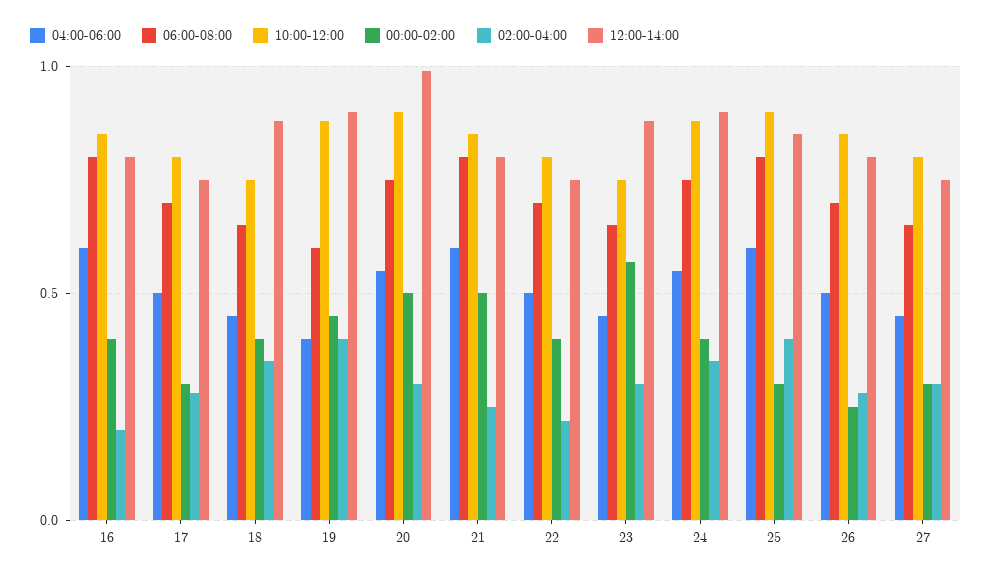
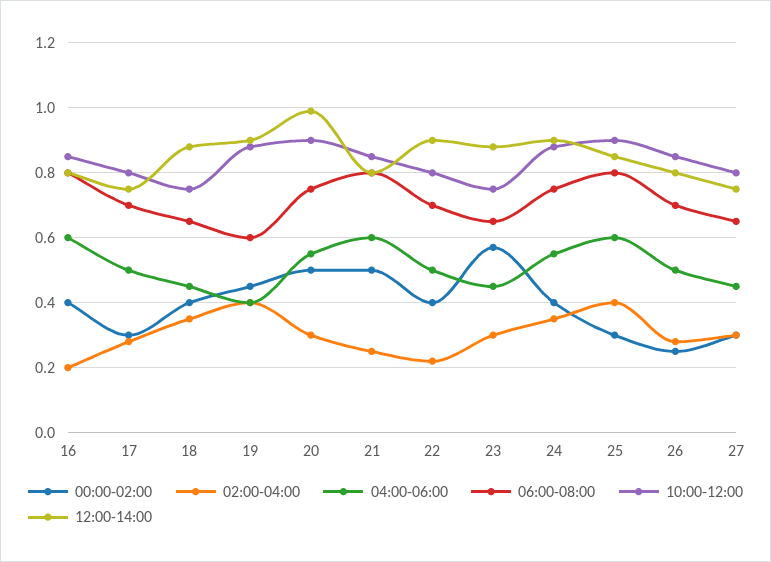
  {
    "04:00-06:00": {
      "16": 0.6,
      "17": 0.5,
      "18": 0.45,
      "19": 0.4,
      "20": 0.55,
      "21": 0.6,
      "22": 0.5,
      "23": 0.45,
      "24": 0.55,
      "25": 0.6,
      "26": 0.5,
      "27": 0.45
    },
    "06:00-08:00": {
      "16": 0.8,
      "17": 0.7,
      "18": 0.65,
      "19": 0.6,
      "20": 0.75,
      "21": 0.8,
      "22": 0.7,
      "23": 0.65,
      "24": 0.75,
      "25": 0.8,
      "26": 0.7,
      "27": 0.65
    },
    "10:00-12:00": {
      "16": 0.85,
      "17": 0.8,
      "18": 0.75,
      "19": 0.9,
      "20": 0.9,
      "21": 0.85,
      "22": 0.8,
      "23": 0.75,
      "24": 0.9,
      "25": 0.9,
      "26": 0.85,
      "27": 0.8
    },
    "00:00-02:00": {
      "16": 0.4,
      "17": 0.3,
      "18": 0.4,
      "19": 0.45,
      "20": 0.5,
      "21": 0.5,
      "22": 0.4,
      "23": 0.55,
      "24": 0.4,
      "25": 0.3,
      "26": 0.25,
      "27": 0.3
    },
    "02:00-04:00": {
      "16": 0.2,
      "17": 0.3,
      "18": 0.35,
      "19": 0.4,
      "20": 0.3,
      "21": 0.25,
      "22": 0.2,
      "23": 0.3,
      "24": 0.35,
      "25": 0.4,
      "26": 0.3,
      "27": 0.3
    },
    "12:00-14:00": {
      "16": 0.8,
      "17": 0.75,
      "18": 0.9,
      "19": 0.9,
      "20": 1,
      "21": 0.8,
-     "22": 0.75,
+     "22": 0.9,
      "23": 0.9,
      "24": 0.9,
      "25": 0.85,
      "26": 0.8,
      "27": 0.75
    }
  }

